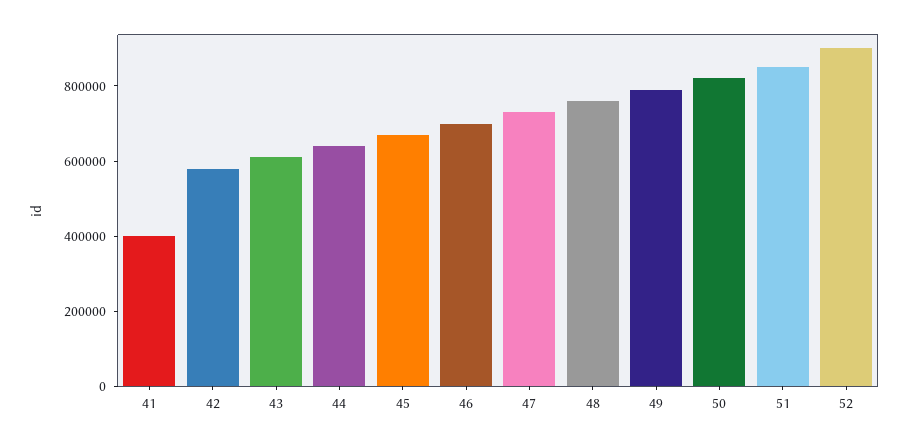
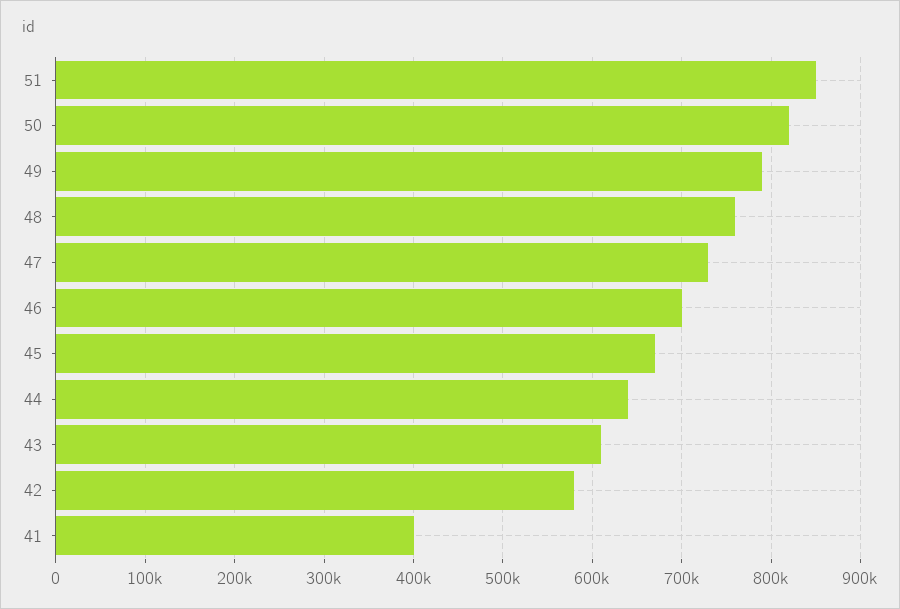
  {
    "41": 400000,
    "42": 580000,
    "43": 610000,
    "44": 640000,
    "45": 670000,
    "46": 700000,
    "47": 730000,
    "48": 760000,
    "49": 790000,
    "50": 820000,
-   "51": 850000,
+   "51": 850000
-   "52": 900000
  }

